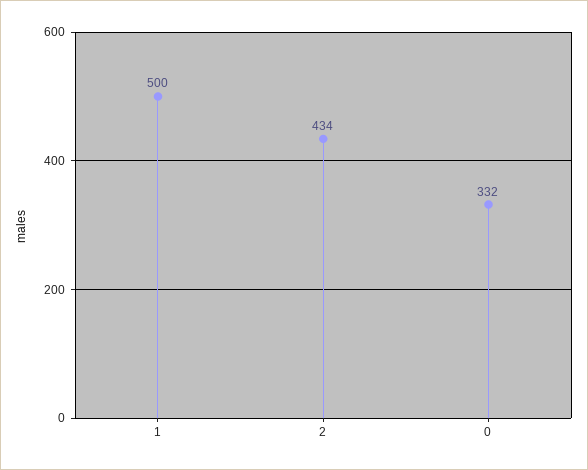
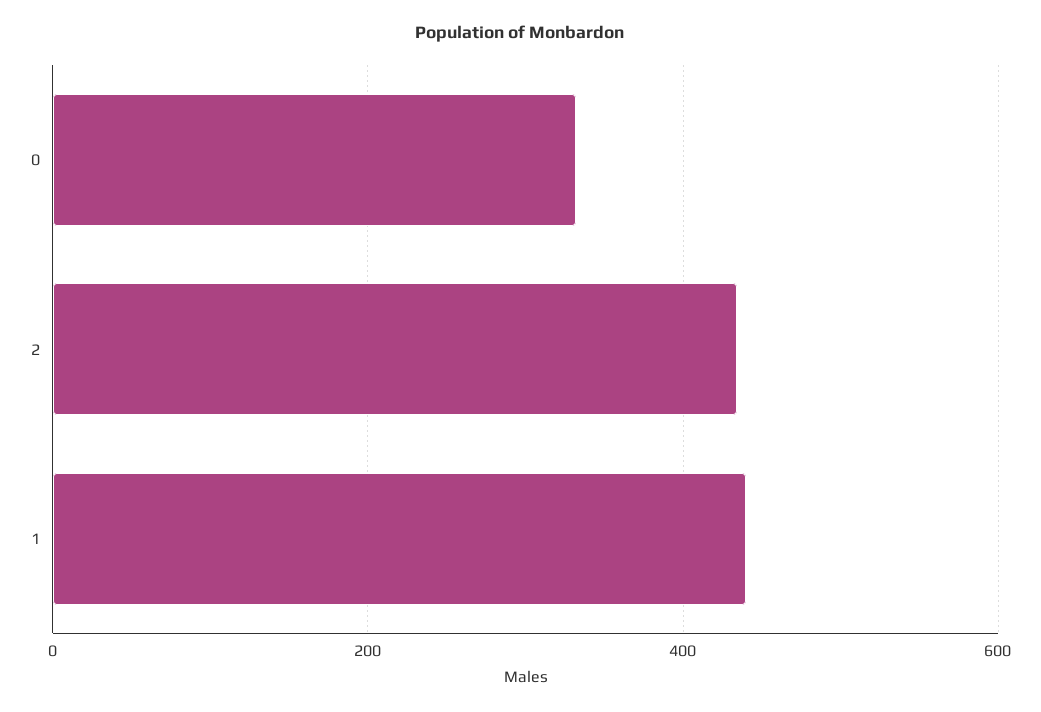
  {
-   "1": 500,
+   "1": 440,
    "2": 434,
    "0": 332
  }

